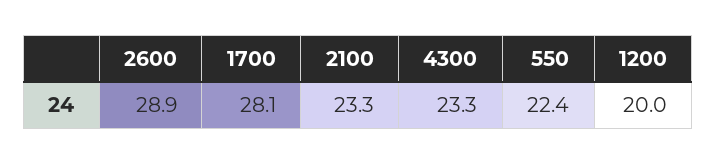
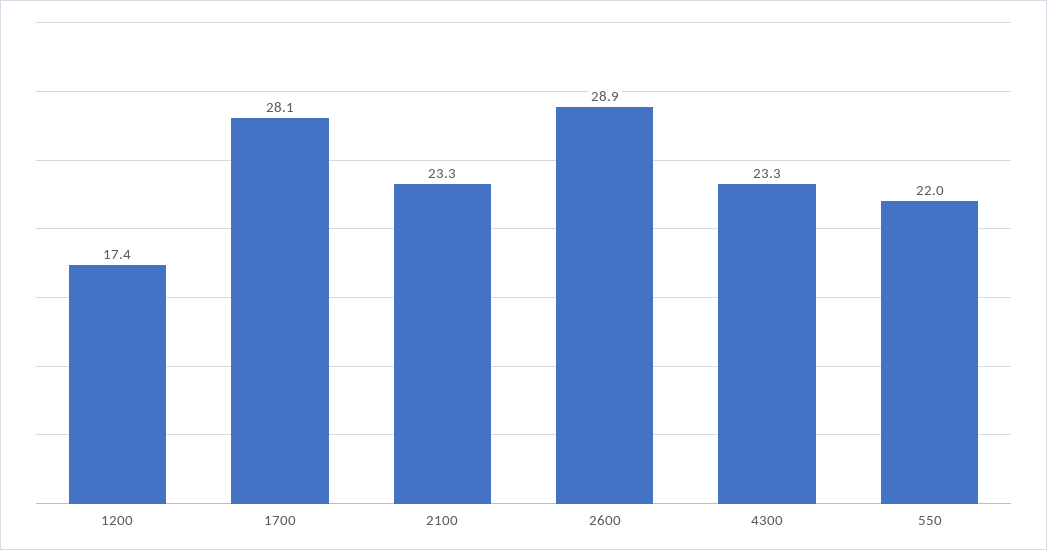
  {
    "2600": 28.9,
    "1700": 28.1,
    "2100": 23.3,
    "4300": 23.3,
-   "550": 22.4,
+   "550": 22,
-   "1200": 20
+   "1200": 17.4
  }

